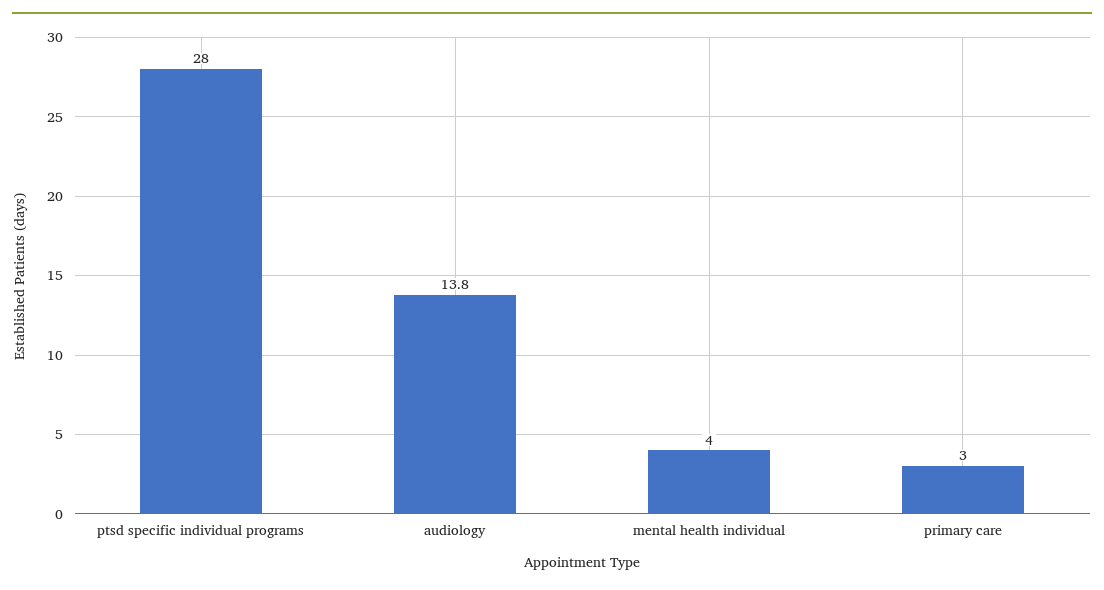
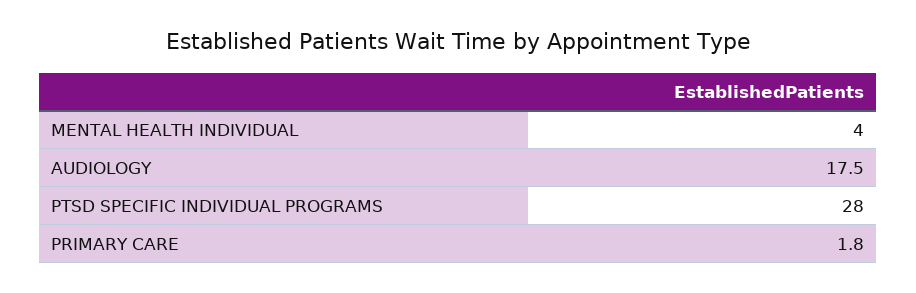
  {
    "ptsd specific individual programs": 28,
-   "audiology": 13.8,
+   "audiology": 17.5,
    "mental health individual": 4,
-   "primary care": 3
+   "primary care": 1.8
  }

